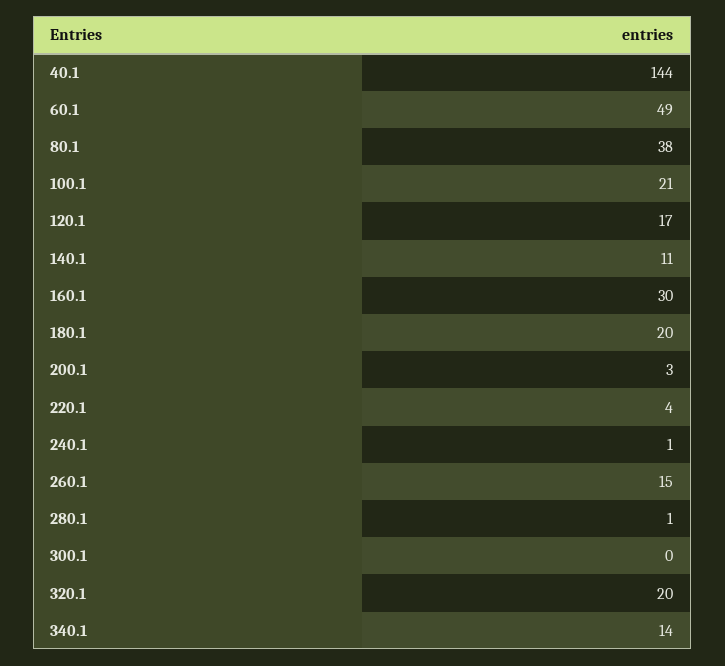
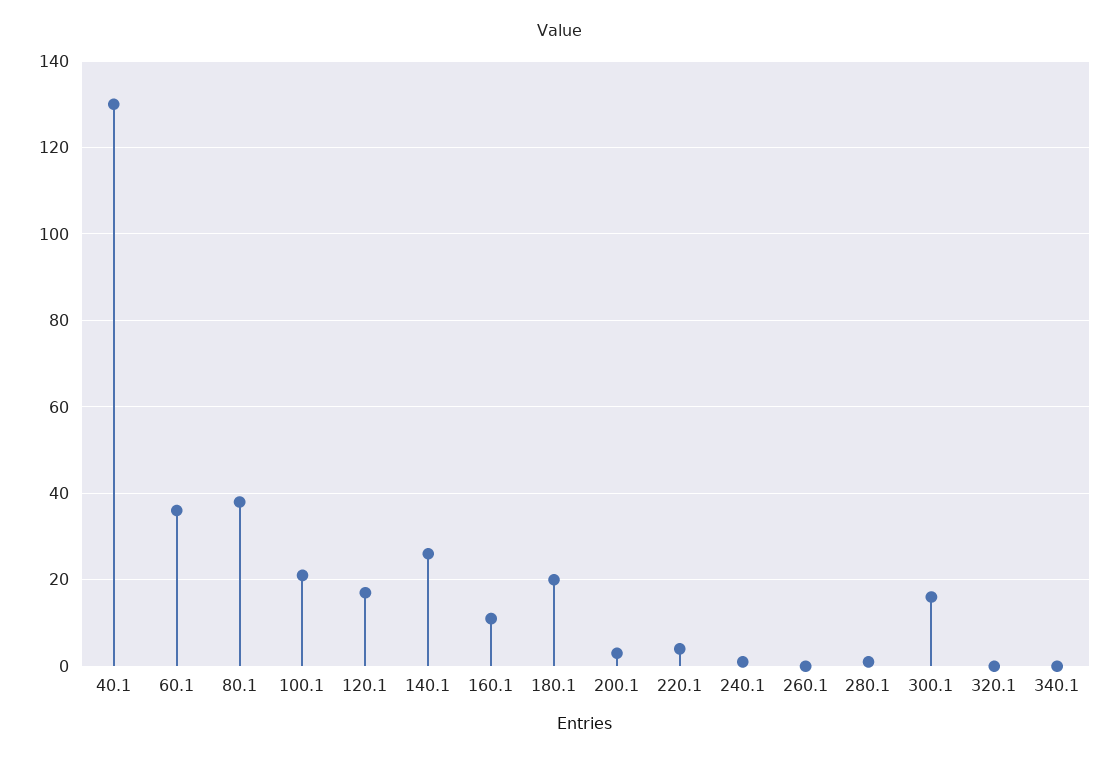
  {
-   "40.1": 144,
+   "40.1": 130,
-   "60.1": 49,
+   "60.1": 35,
    "80.1": 38,
    "100.1": 21,
    "120.1": 17,
-   "140.1": 11,
+   "140.1": 25,
-   "160.1": 30,
+   "160.1": 10,
    "180.1": 20,
    "200.1": 3,
    "220.1": 4,
    "240.1": 1,
-   "260.1": 15,
+   "260.1": 0,
    "280.1": 1,
-   "300.1": 0,
+   "300.1": 15,
-   "320.1": 20,
+   "320.1": 0,
-   "340.1": 14
+   "340.1": 0
  }

